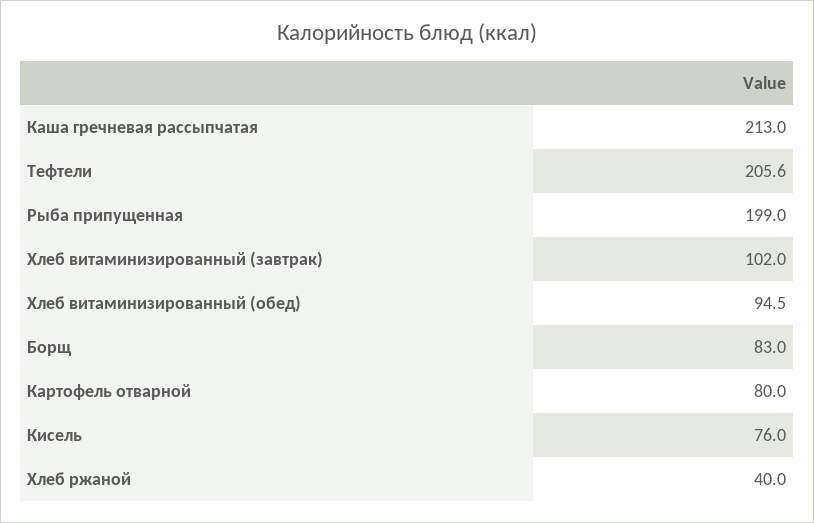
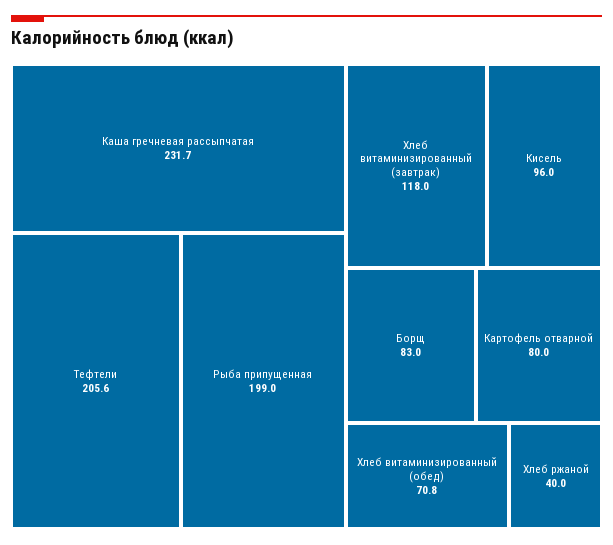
  {
-   "Каша гречневая рассыпчатая": 213,
+   "Каша гречневая рассыпчатая": 231.7,
    "Тефтели": 205.6,
    "Рыба припущенная": 199,
-   "Хлеб витаминизированный (завтрак)": 102,
+   "Хлеб витаминизированный (завтрак)": 118,
-   "Хлеб витаминизированный (обед)": 94.5,
+   "Хлеб витаминизированный (обед)": 70.8,
    "Борщ": 83,
    "Картофель отварной": 80,
-   "Кисель": 76,
+   "Кисель": 96,
    "Хлеб ржаной": 40
  }

